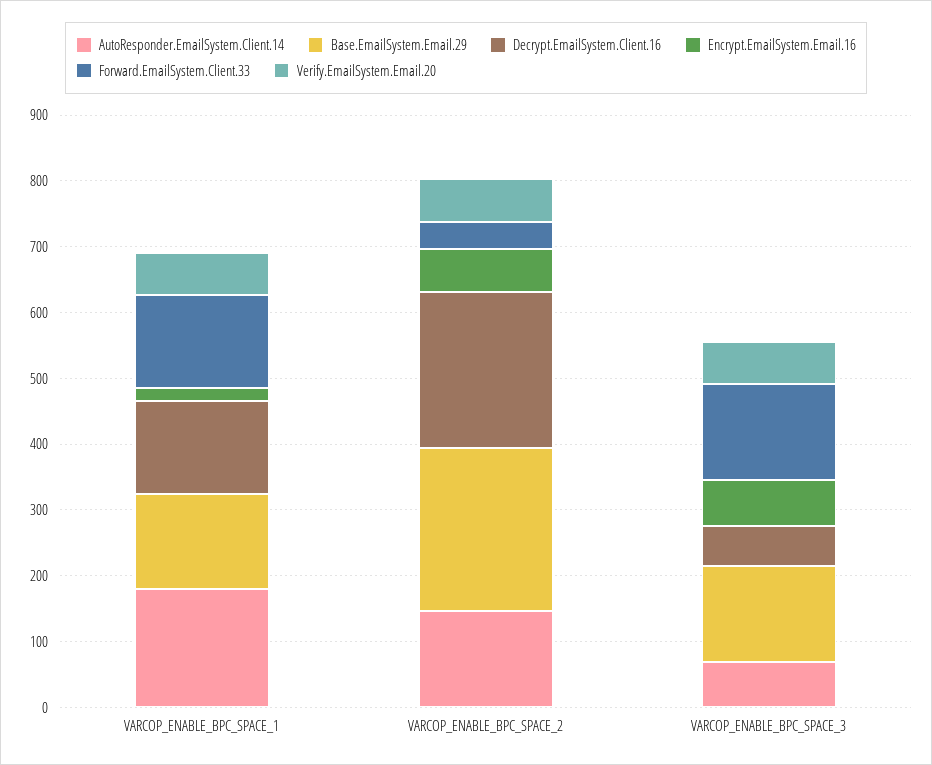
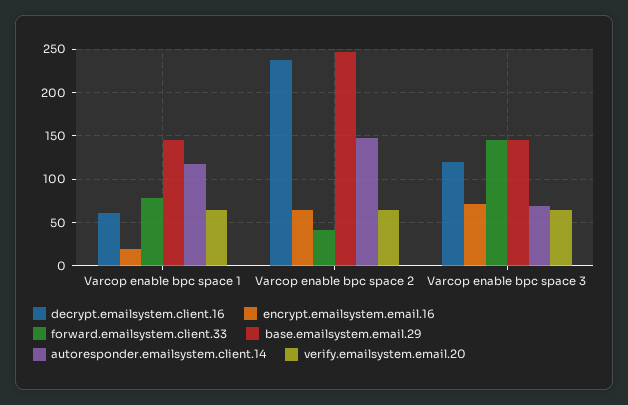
  {
    "AutoResponder.EmailSystem.Client.14": {
-     "VARCOP_ENABLE_BPC_SPACE_1": 180,
+     "VARCOP_ENABLE_BPC_SPACE_1": 120,
      "VARCOP_ENABLE_BPC_SPACE_2": 150,
      "VARCOP_ENABLE_BPC_SPACE_3": 70
    },
    "Base.EmailSystem.Email.29": {
      "VARCOP_ENABLE_BPC_SPACE_1": 150,
      "VARCOP_ENABLE_BPC_SPACE_2": 250,
      "VARCOP_ENABLE_BPC_SPACE_3": 150
    },
    "Decrypt.EmailSystem.Client.16": {
-     "VARCOP_ENABLE_BPC_SPACE_1": 140,
+     "VARCOP_ENABLE_BPC_SPACE_1": 60,
      "VARCOP_ENABLE_BPC_SPACE_2": 240,
-     "VARCOP_ENABLE_BPC_SPACE_3": 60
+     "VARCOP_ENABLE_BPC_SPACE_3": 120
    },
    "Encrypt.EmailSystem.Email.16": {
      "VARCOP_ENABLE_BPC_SPACE_1": 20,
      "VARCOP_ENABLE_BPC_SPACE_2": 70,
      "VARCOP_ENABLE_BPC_SPACE_3": 70
    },
    "Forward.EmailSystem.Client.33": {
-     "VARCOP_ENABLE_BPC_SPACE_1": 140,
+     "VARCOP_ENABLE_BPC_SPACE_1": 80,
      "VARCOP_ENABLE_BPC_SPACE_2": 40,
      "VARCOP_ENABLE_BPC_SPACE_3": 150
    },
    "Verify.EmailSystem.Email.20": {
      "VARCOP_ENABLE_BPC_SPACE_1": 60,
      "VARCOP_ENABLE_BPC_SPACE_2": 70,
      "VARCOP_ENABLE_BPC_SPACE_3": 60
    }
  }

